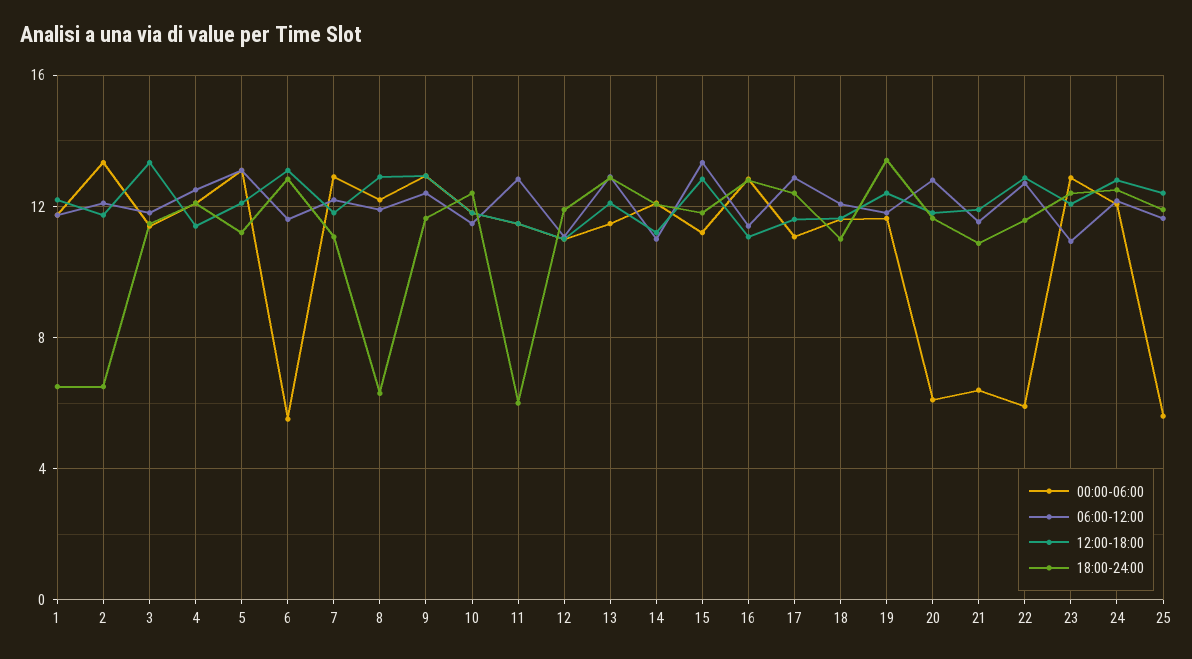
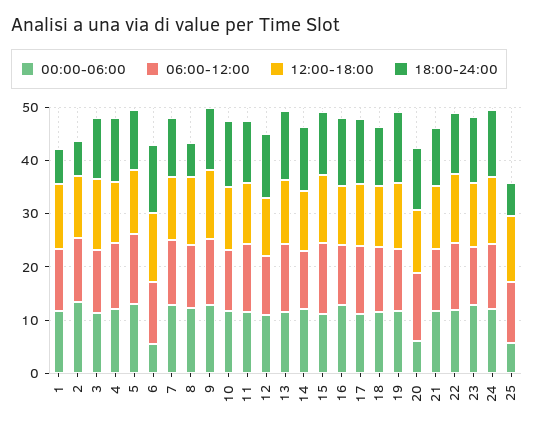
  {
    "00:00-06:00": {
      "1": 11.5,
      "2": 13.5,
      "3": 11.5,
      "4": 12,
      "5": 13,
      "6": 5.5,
      "7": 13,
      "8": 12,
      "9": 13,
      "10": 12,
      "11": 11.5,
      "12": 11,
      "13": 11.5,
      "14": 12,
      "15": 11,
      "16": 13,
      "17": 11,
      "18": 11.5,
      "19": 11.5,
      "20": 6,
-     "21": 6.5,
+     "21": 12,
-     "22": 6,
+     "22": 12,
      "23": 13,
      "24": 12,
      "25": 5.5
    },
    "06:00-12:00": {
      "1": 11.5,
      "2": 12,
      "3": 12,
      "4": 12.5,
      "5": 13,
      "6": 11.5,
      "7": 12,
      "8": 12,
      "9": 12.5,
      "10": 11.5,
      "11": 13,
      "12": 11,
      "13": 13,
      "14": 11,
      "15": 13.5,
      "16": 11.5,
      "17": 13,
      "18": 12,
      "19": 12,
      "20": 13,
      "21": 11.5,
      "22": 12.5,
      "23": 11,
      "24": 12,
      "25": 11.5
    },
    "12:00-18:00": {
      "1": 12,
      "2": 11.5,
      "3": 13.5,
      "4": 11.5,
      "5": 12,
      "6": 13,
      "7": 12,
      "8": 13,
      "9": 13,
      "10": 12,
      "11": 11.5,
      "12": 11,
      "13": 12,
      "14": 11,
      "15": 13,
      "16": 11,
      "17": 11.5,
      "18": 11.5,
      "19": 12.5,
      "20": 12,
      "21": 12,
      "22": 13,
      "23": 12,
      "24": 13,
      "25": 12.5
    },
    "18:00-24:00": {
      "1": 6.5,
      "2": 6.5,
      "3": 11.5,
      "4": 12,
      "5": 11,
      "6": 13,
      "7": 11,
      "8": 6.5,
      "9": 11.5,
      "10": 12.5,
-     "11": 6,
+     "11": 12,
      "12": 12,
      "13": 13,
      "14": 12,
      "15": 12,
      "16": 13,
      "17": 12.5,
      "18": 11,
      "19": 13.5,
      "20": 11.5,
      "21": 11,
      "22": 11.5,
      "23": 12.5,
      "24": 12.5,
-     "25": 12
+     "25": 6
    }
  }

